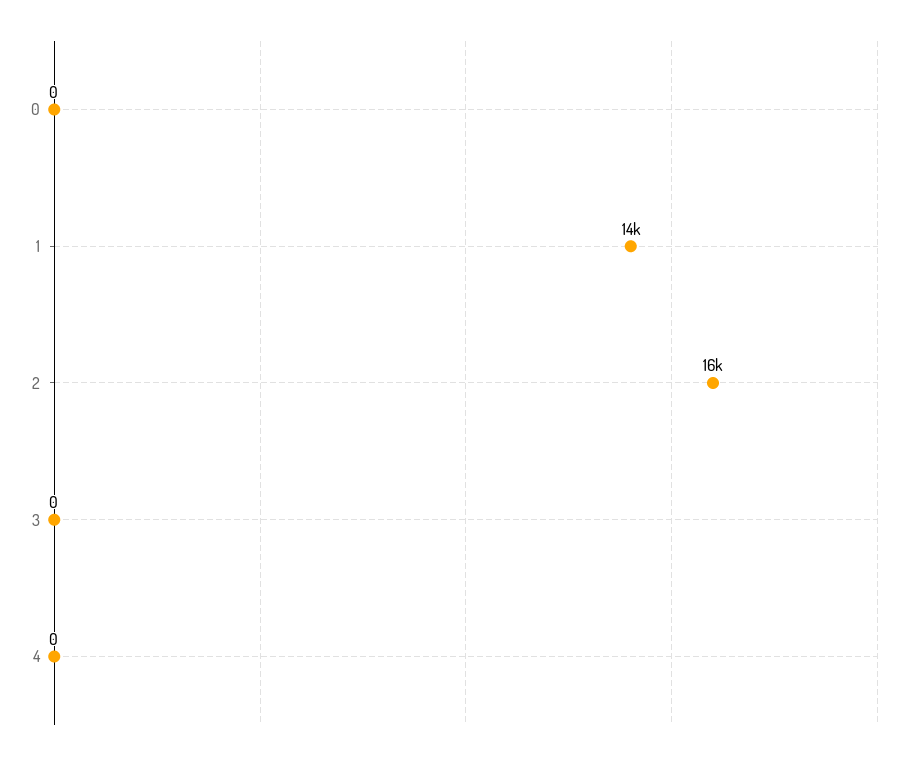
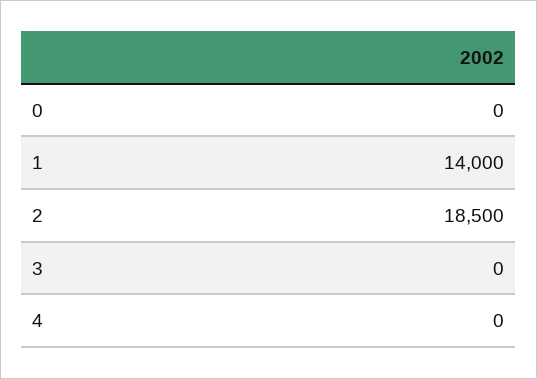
  {
    "0": 0,
    "1": 14000,
-   "2": 16000,
+   "2": 18500,
    "3": 0,
    "4": 0
  }

